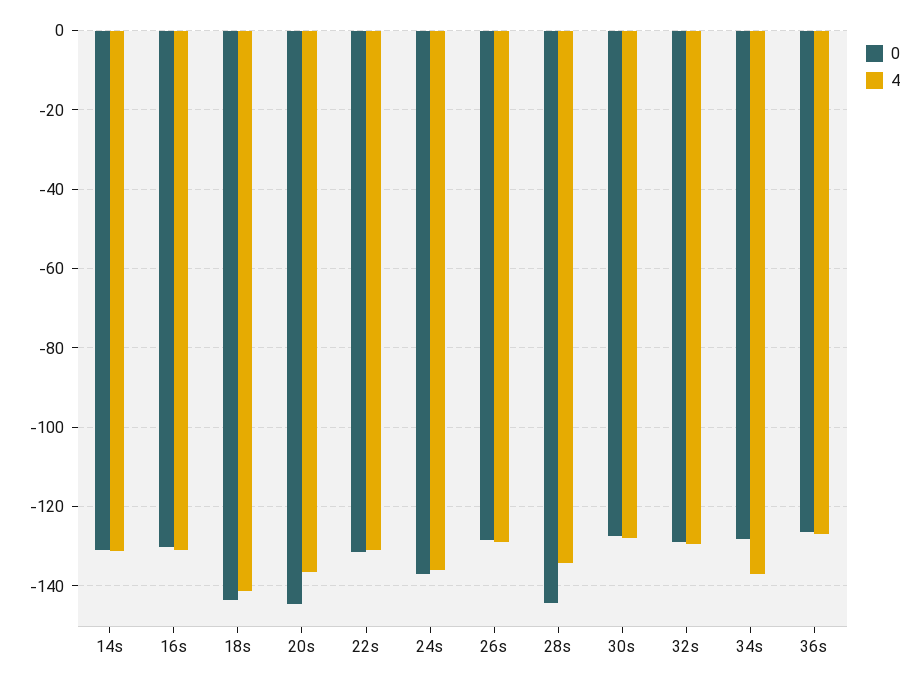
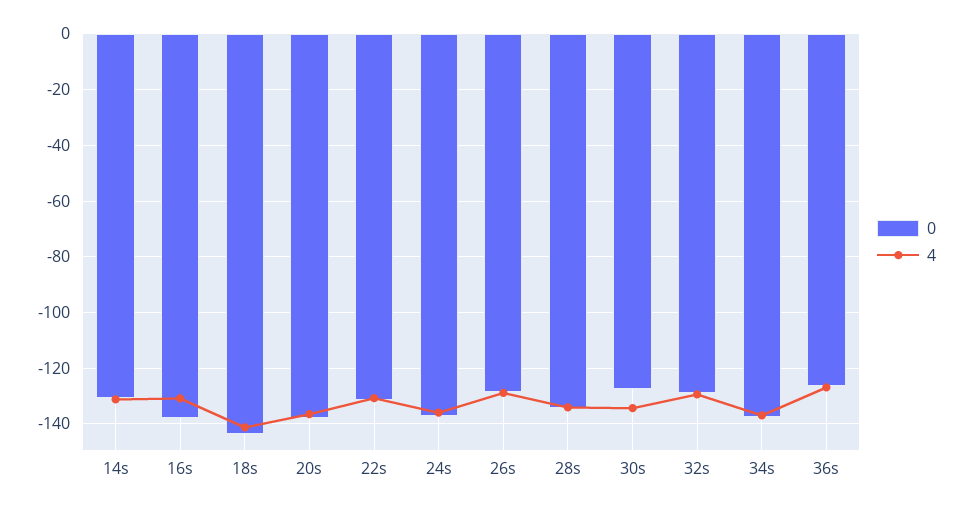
  {
    "0": {
      "14s": -130,
-     "16s": -130,
+     "16s": -137.5,
      "18s": -144,
-     "20s": -144,
+     "20s": -137.5,
      "22s": -132,
      "24s": -138,
      "26s": -128,
-     "28s": -144,
+     "28s": -135,
      "30s": -128,
      "32s": -130,
-     "34s": -128,
+     "34s": -137.5,
      "36s": -126
    },
    "4": {
      "14s": -132,
      "16s": -130,
      "18s": -142,
      "20s": -136,
      "22s": -130,
      "24s": -136,
      "26s": -128,
      "28s": -134,
-     "30s": -128,
+     "30s": -135,
      "32s": -130,
      "34s": -138,
      "36s": -126
    }
  }

